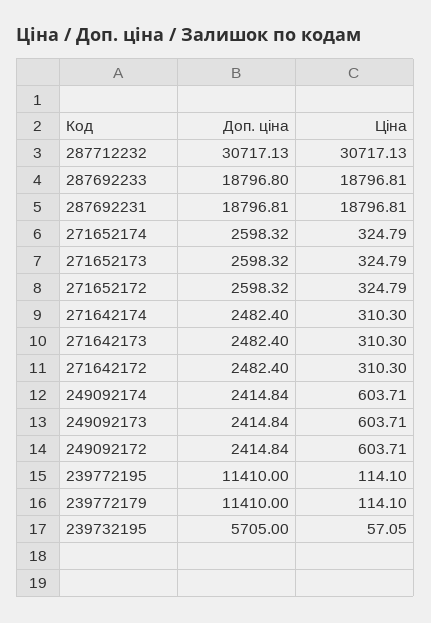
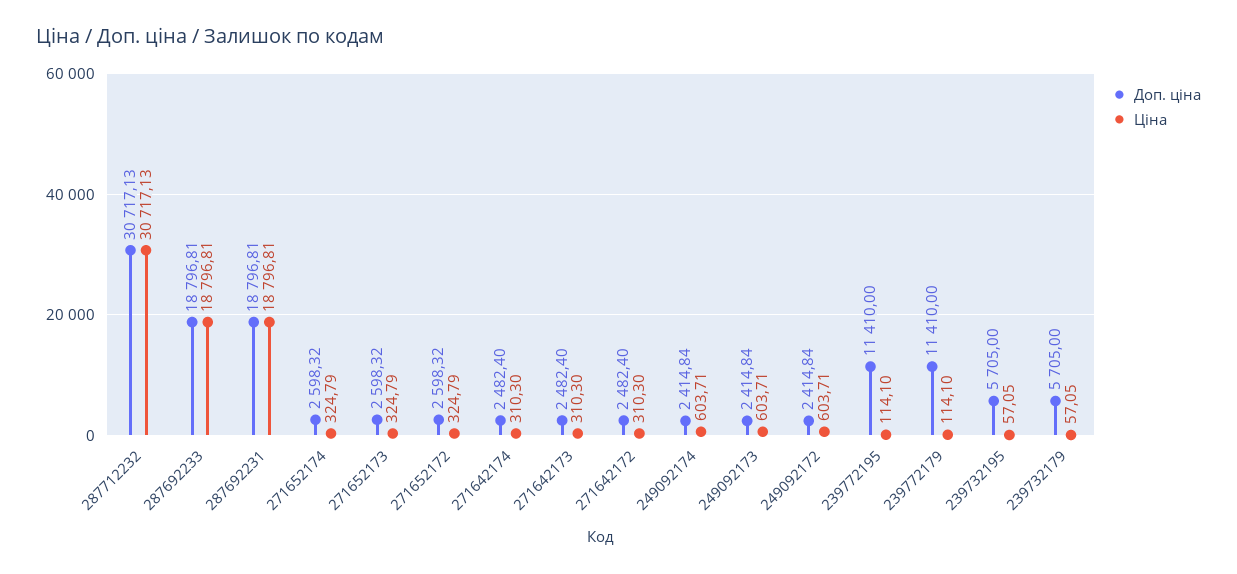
  {
    "Доп. ціна": {
      "287712232": 30717.13,
-     "287692233": 18796.8,
+     "287692233": 18796.81,
      "287692231": 18796.81,
      "271652174": 2598.32,
      "271652173": 2598.32,
      "271652172": 2598.32,
      "271642174": 2482.4,
      "271642173": 2482.4,
      "271642172": 2482.4,
      "249092174": 2414.84,
      "249092173": 2414.84,
      "249092172": 2414.84,
      "239772195": 11410,
      "239772179": 11410,
-     "239732195": 5705
+     "239732195": 5705,
+     "239732179": 5705
    },
    "Ціна": {
      "287712232": 30717.13,
      "287692233": 18796.81,
      "287692231": 18796.81,
      "271652174": 324.79,
      "271652173": 324.79,
      "271652172": 324.79,
      "271642174": 310.3,
      "271642173": 310.3,
      "271642172": 310.3,
      "249092174": 603.71,
      "249092173": 603.71,
      "249092172": 603.71,
      "239772195": 114.1,
      "239772179": 114.1,
-     "239732195": 57.05
+     "239732195": 57.05,
+     "239732179": 57.05
    }
  }

